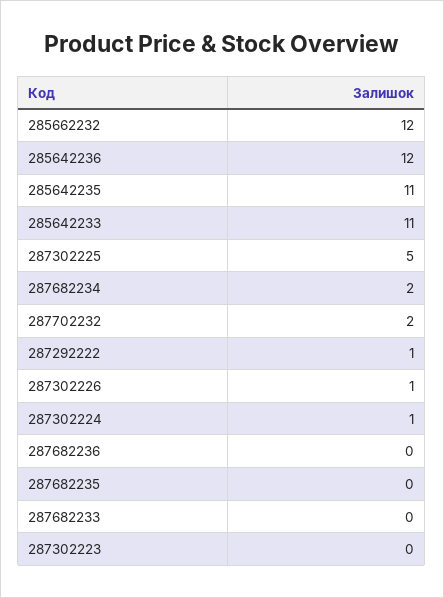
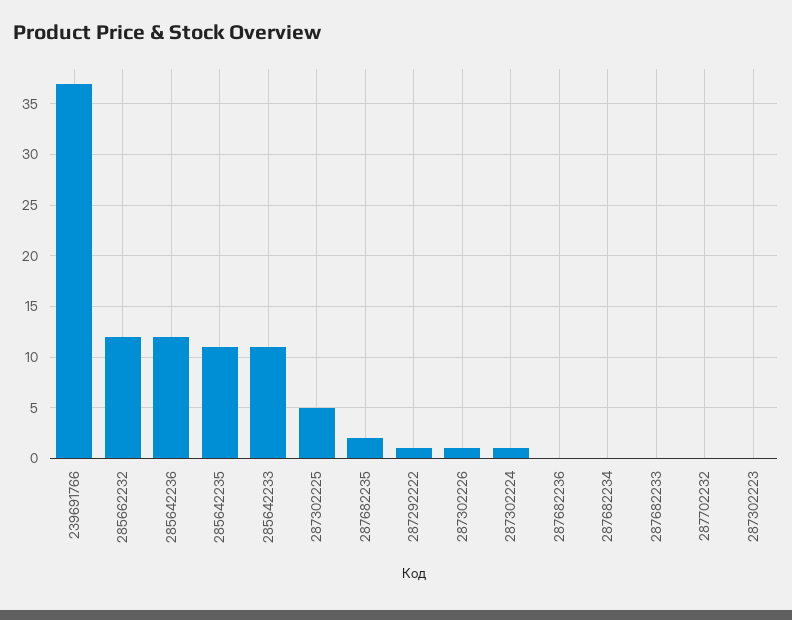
  {
    "285662232": 12,
    "285642236": 12,
    "285642235": 11,
    "285642233": 11,
    "287302225": 5,
-   "287682234": 2,
+   "287682234": 0,
-   "287702232": 2,
+   "287702232": 0,
    "287292222": 1,
    "287302226": 1,
    "287302224": 1,
    "287682236": 0,
-   "287682235": 0,
+   "287682235": 2,
    "287682233": 0,
-   "287302223": 0
+   "287302223": 0,
+   "239691766": 37
  }

